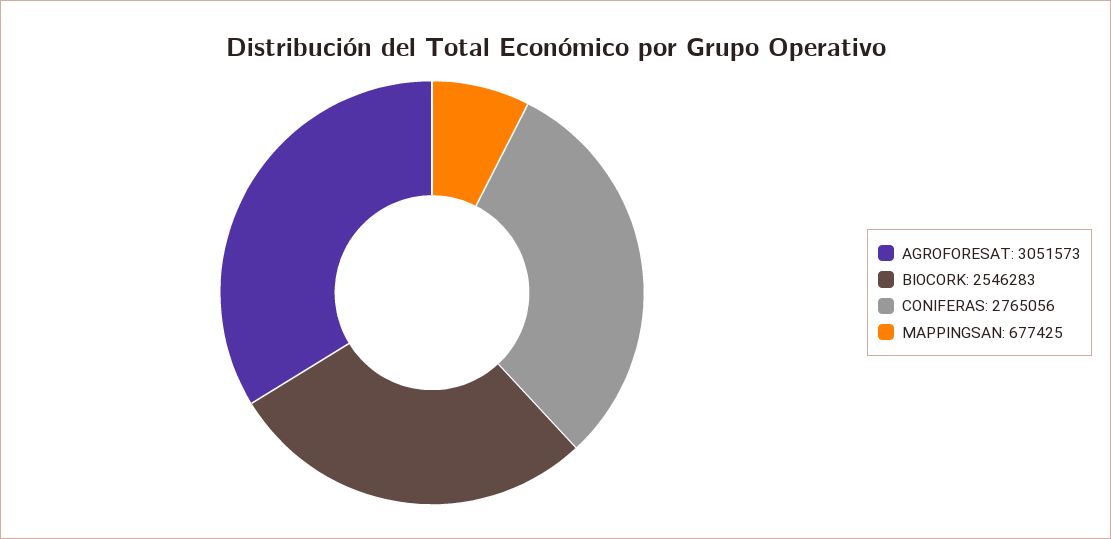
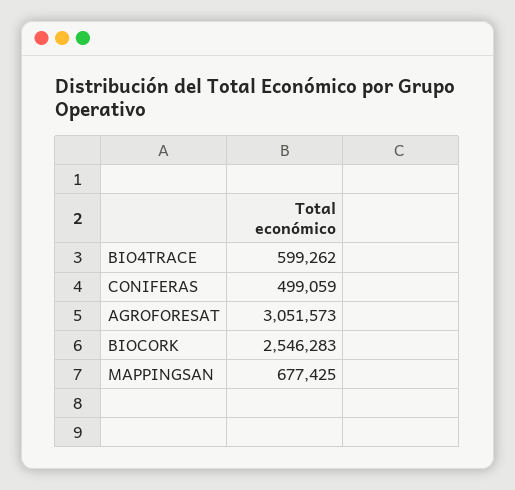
  {
    "AGROFORESAT": 3051573,
    "BIOCORK": 2546283,
-   "CONIFERAS": 2765056,
+   "CONIFERAS": 499059,
-   "MAPPINGSAN": 677425
+   "MAPPINGSAN": 677425,
+   "BIO4TRACE": 599262
  }

